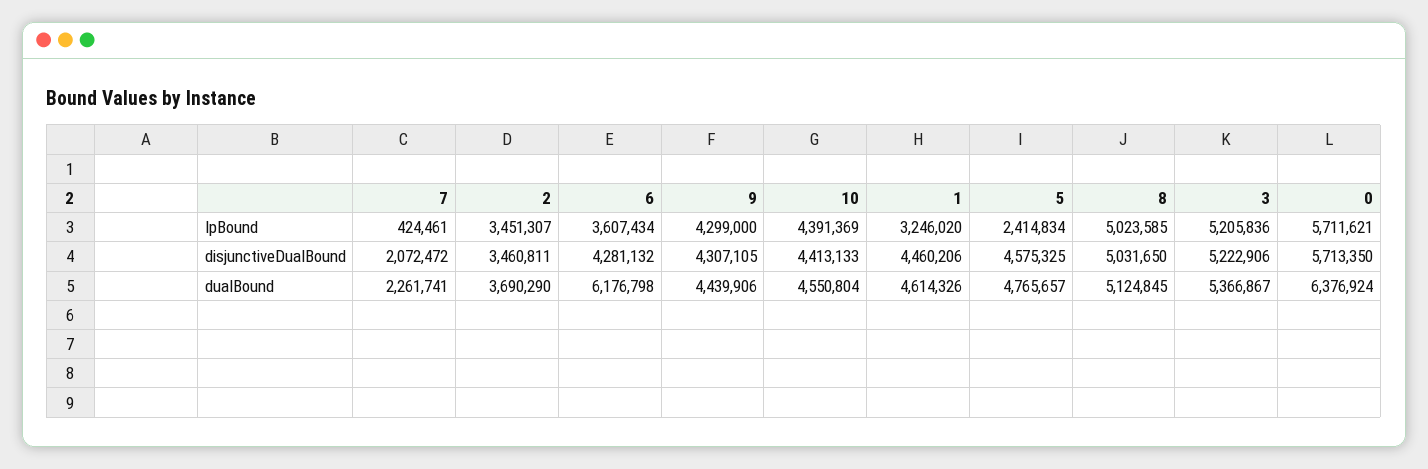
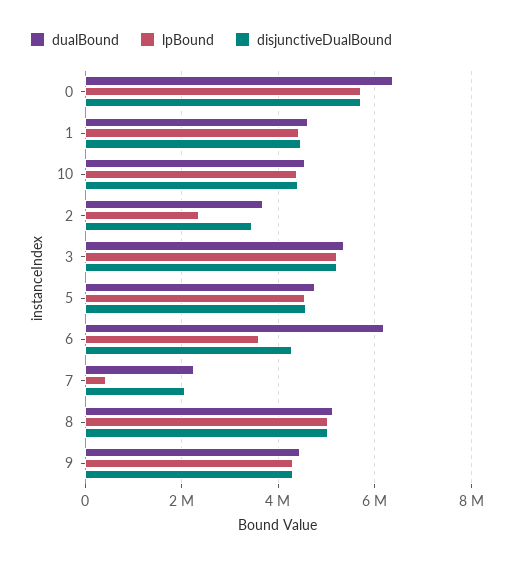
  {
    "lpBound": {
      "7": 424461,
-     "2": 3451307,
+     "2": 2400000,
      "6": 3607434,
      "9": 4299000,
      "10": 4391369,
-     "1": 3246020,
+     "1": 4400000,
-     "5": 2414834,
+     "5": 4600000,
      "8": 5023585,
      "3": 5205836,
      "0": 5711621
    },
    "disjunctiveDualBound": {
      "7": 2072472,
      "2": 3460811,
      "6": 4281132,
      "9": 4307105,
      "10": 4413133,
      "1": 4460206,
      "5": 4575325,
      "8": 5031650,
      "3": 5222906,
      "0": 5713350
    },
    "dualBound": {
      "7": 2261741,
      "2": 3690290,
      "6": 6176798,
      "9": 4439906,
      "10": 4550804,
      "1": 4614326,
      "5": 4765657,
      "8": 5124845,
      "3": 5366867,
      "0": 6376924
    }
  }

